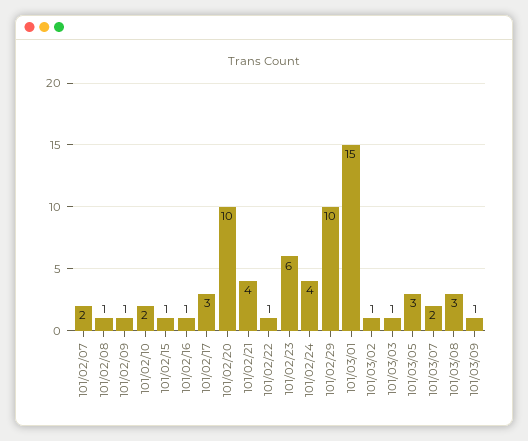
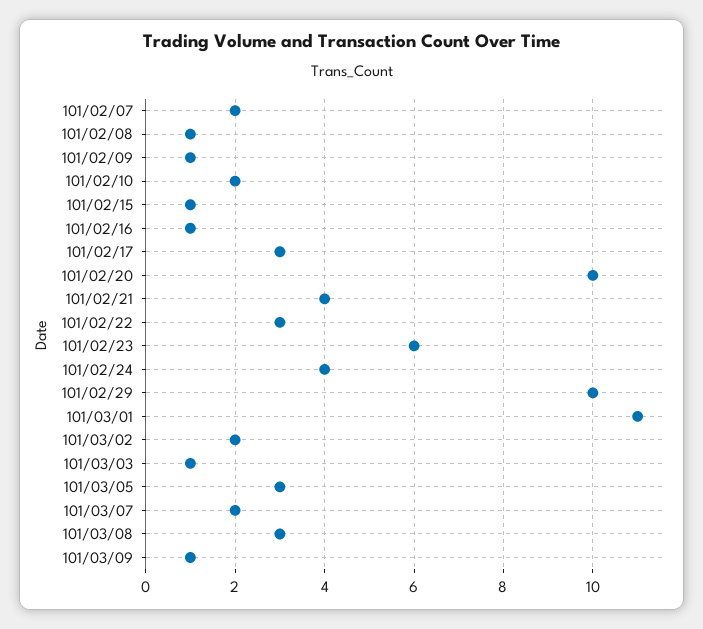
  {
    "101/02/07": 2,
    "101/02/08": 1,
    "101/02/09": 1,
    "101/02/10": 2,
    "101/02/15": 1,
    "101/02/16": 1,
    "101/02/17": 3,
    "101/02/20": 10,
    "101/02/21": 4,
-   "101/02/22": 1,
+   "101/02/22": 3,
    "101/02/23": 6,
    "101/02/24": 4,
    "101/02/29": 10,
-   "101/03/01": 15,
+   "101/03/01": 11,
-   "101/03/02": 1,
+   "101/03/02": 2,
    "101/03/03": 1,
    "101/03/05": 3,
    "101/03/07": 2,
    "101/03/08": 3,
    "101/03/09": 1
  }

